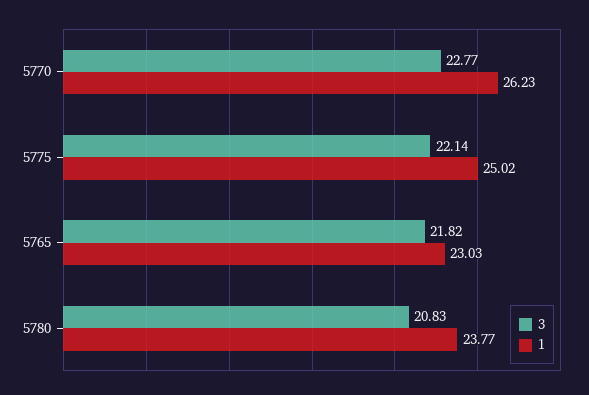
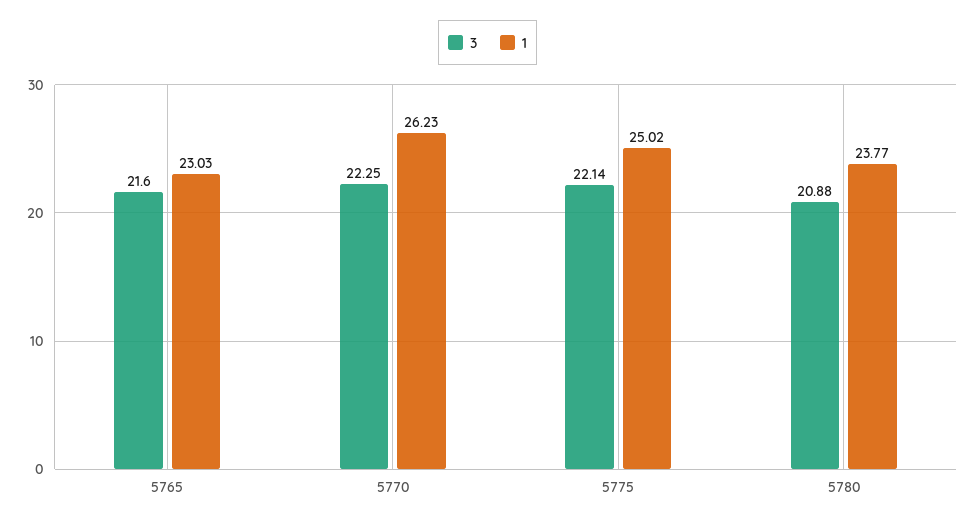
  {
    "3": {
-     "5770": 22.77,
+     "5770": 22.25,
      "5775": 22.14,
-     "5765": 21.82,
+     "5765": 21.6,
-     "5780": 20.83
+     "5780": 20.88
    },
    "1": {
      "5770": 26.23,
      "5775": 25.02,
      "5765": 23.03,
      "5780": 23.77
    }
  }

